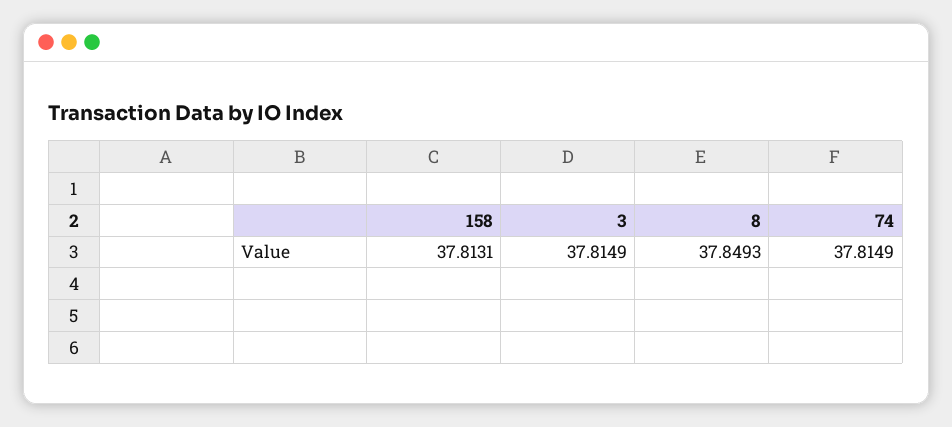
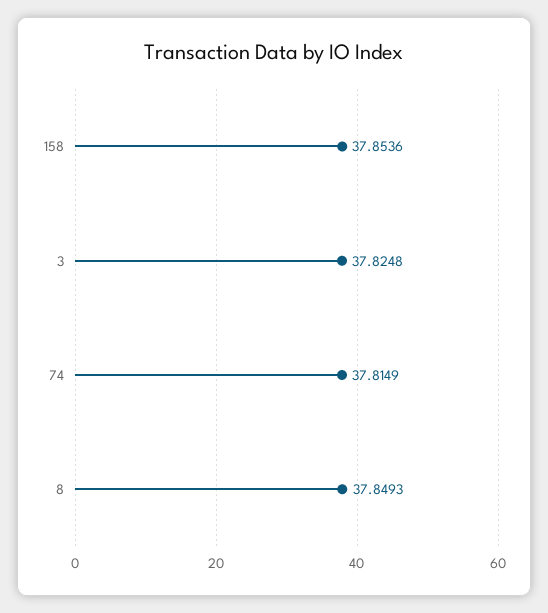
  {
-   "158": 37.8131,
+   "158": 37.8536,
-   "3": 37.8149,
+   "3": 37.8248,
    "8": 37.8493,
    "74": 37.8149
  }

